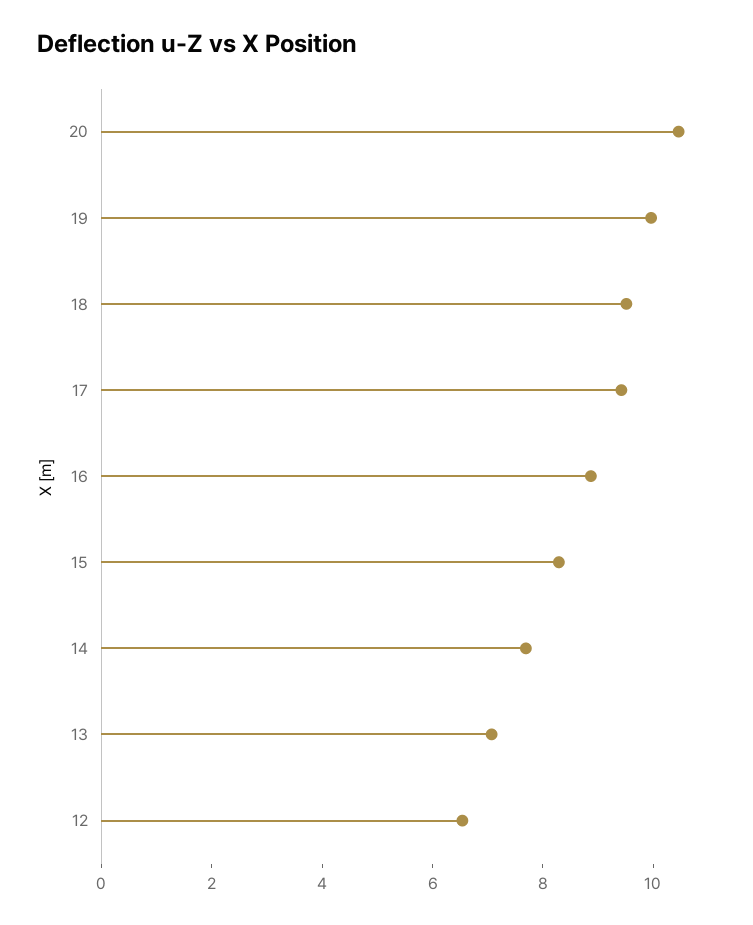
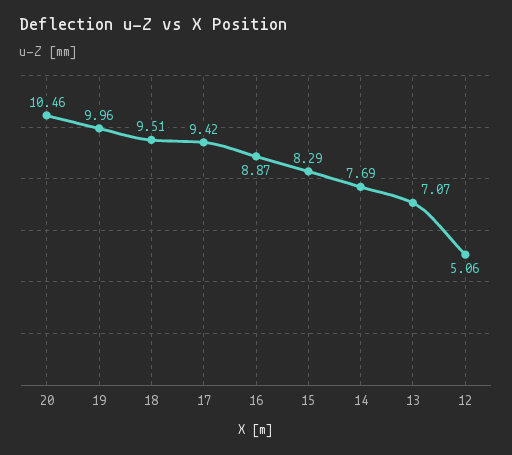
  {
    "20": 10.46,
    "19": 9.96,
    "18": 9.51,
    "17": 9.42,
    "16": 8.87,
    "15": 8.29,
    "14": 7.69,
    "13": 7.07,
-   "12": 6.5
+   "12": 5.06
  }

